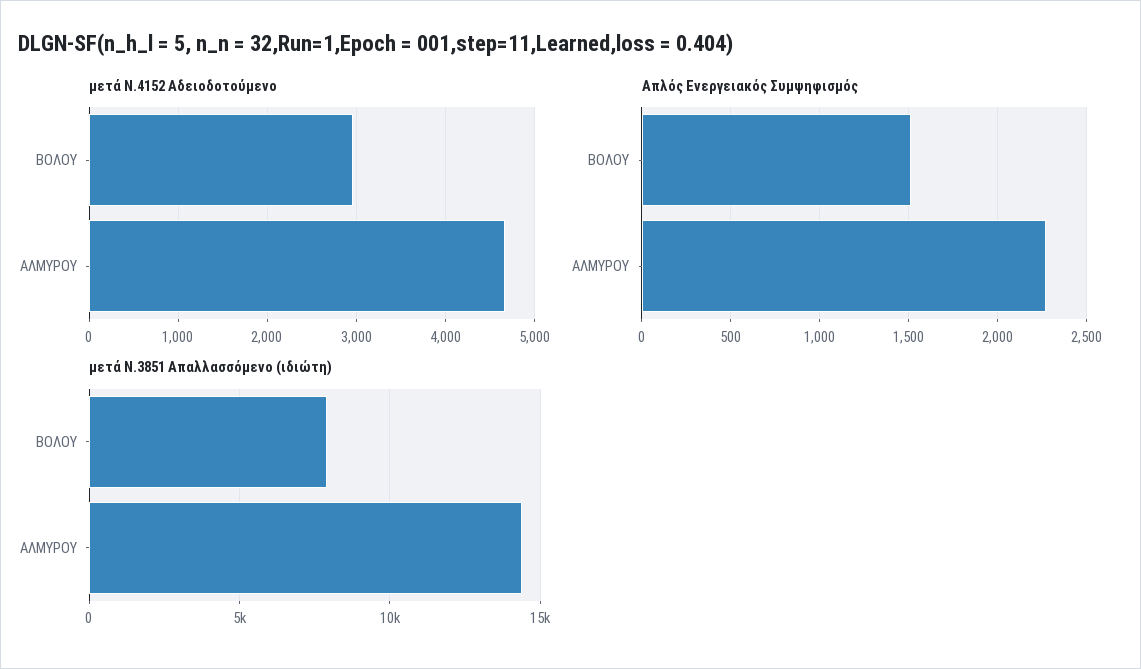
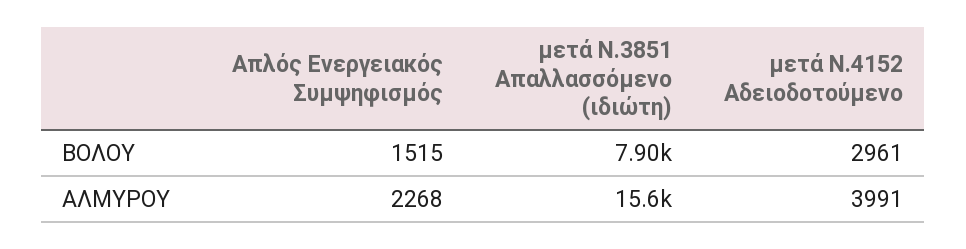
  {
    "μετά Ν.4152 Αδειοδοτούμενο": {
      "ΒΟΛΟΥ": 2961,
-     "ΑΛΜΥΡΟΥ": 4700
+     "ΑΛΜΥΡΟΥ": 3991
    },
    "Απλός Ενεργειακός Συμψηφισμός": {
      "ΒΟΛΟΥ": 1515,
      "ΑΛΜΥΡΟΥ": 2268
    },
    "μετά Ν.3851 Απαλλασσόμενο (ιδιώτη)": {
      "ΒΟΛΟΥ": 7900,
-     "ΑΛΜΥΡΟΥ": 14500
+     "ΑΛΜΥΡΟΥ": 15600
    }
  }

